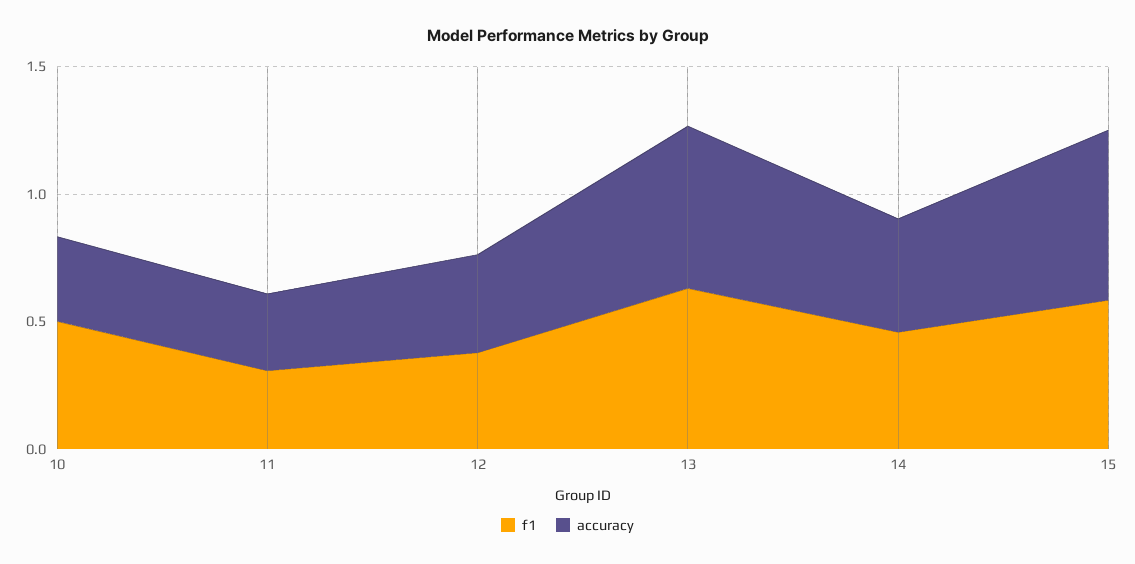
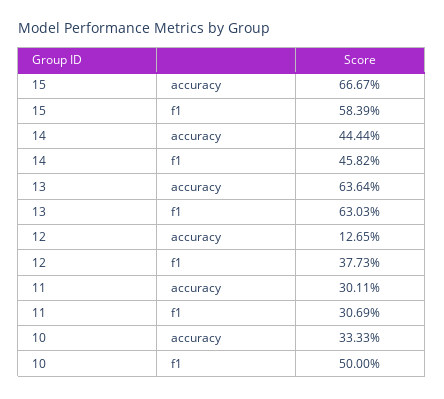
  {
    "f1": {
      "10": 0.5,
      "11": 0.3069,
      "12": 0.3773,
      "13": 0.6303,
      "14": 0.4582,
      "15": 0.5839
    },
    "accuracy": {
      "10": 0.3333,
      "11": 0.3011,
-     "12": 0.4,
+     "12": 0.1265,
      "13": 0.6364,
      "14": 0.4444,
      "15": 0.6667
    }
  }

